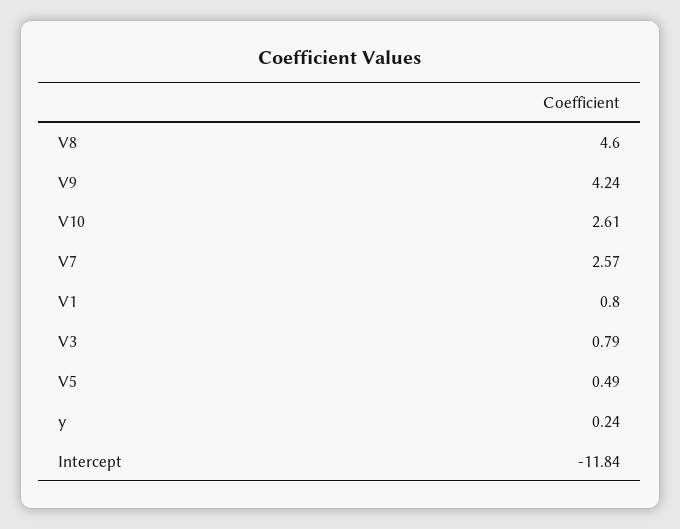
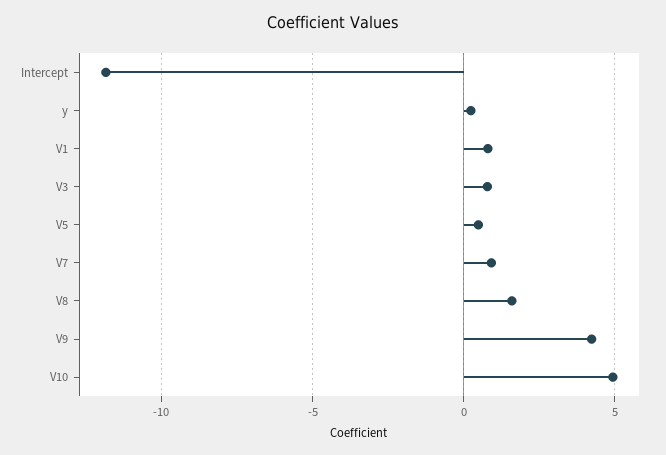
  {
-   "V8": 4.6,
+   "V8": 1.5,
    "V9": 4.24,
-   "V10": 2.61,
+   "V10": 5,
-   "V7": 2.57,
+   "V7": 1,
    "V1": 0.8,
    "V3": 0.79,
    "V5": 0.49,
    "y": 0.24,
    "Intercept": -11.84
  }

